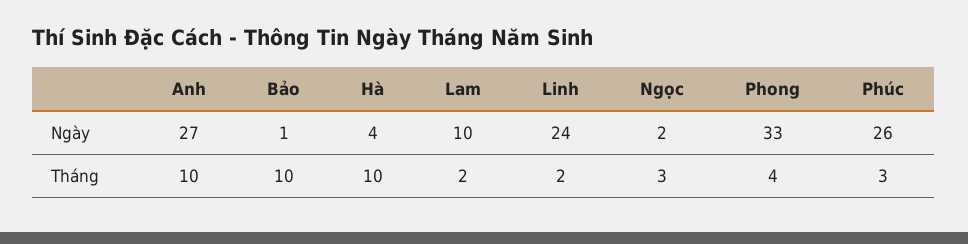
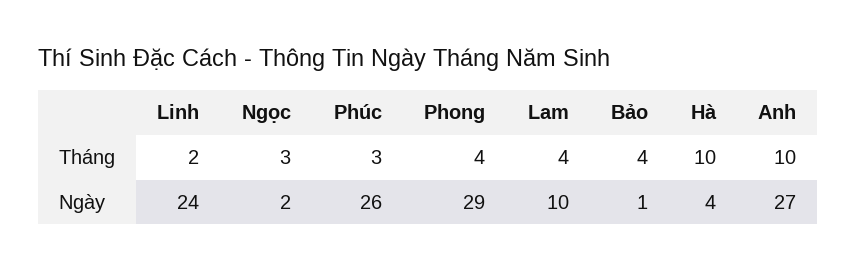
  {
    "Anh": {
      "Ngày": 27,
      "Tháng": 10
    },
    "Bảo": {
      "Ngày": 1,
-     "Tháng": 10
+     "Tháng": 4
    },
    "Hà": {
      "Ngày": 4,
      "Tháng": 10
    },
    "Lam": {
      "Ngày": 10,
-     "Tháng": 2
+     "Tháng": 4
    },
    "Linh": {
      "Ngày": 24,
      "Tháng": 2
    },
    "Ngọc": {
      "Ngày": 2,
      "Tháng": 3
    },
    "Phong": {
-     "Ngày": 33,
+     "Ngày": 29,
      "Tháng": 4
    },
    "Phúc": {
      "Ngày": 26,
      "Tháng": 3
    }
  }

